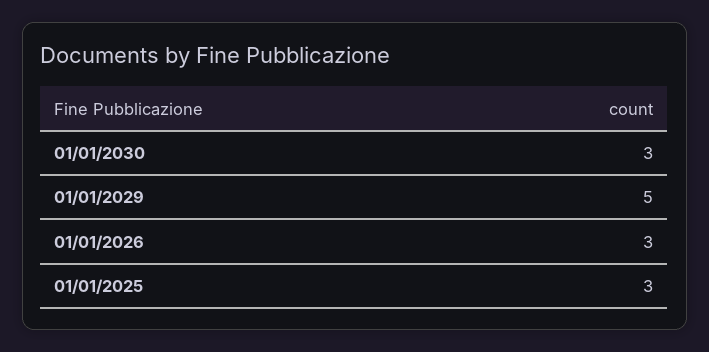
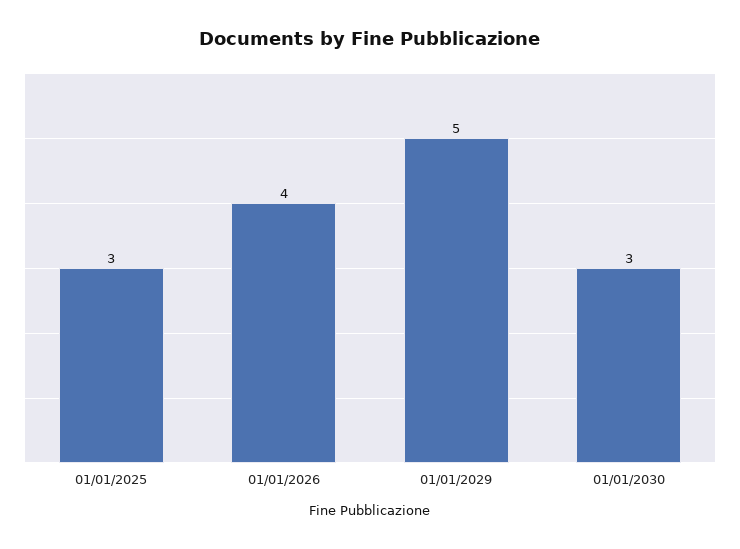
  {
    "01/01/2030": 3,
    "01/01/2029": 5,
-   "01/01/2026": 3,
+   "01/01/2026": 4,
    "01/01/2025": 3
  }

